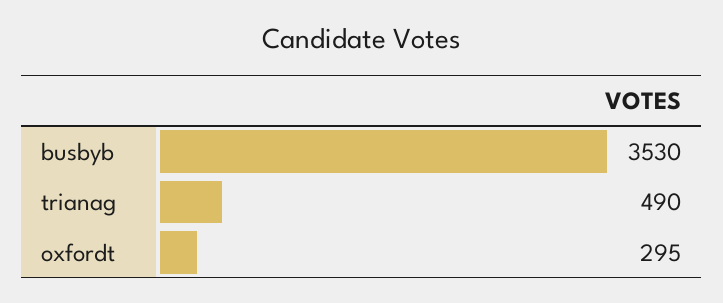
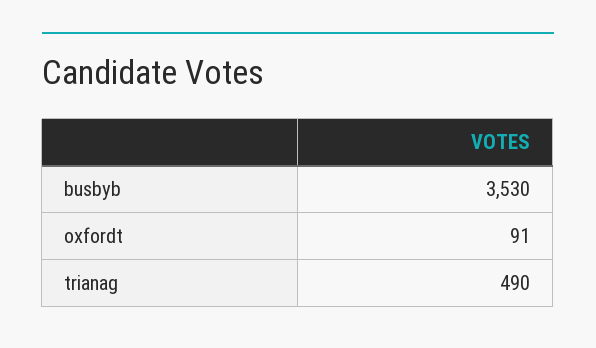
  {
    "busbyb": 3530,
    "trianag": 490,
-   "oxfordt": 295
+   "oxfordt": 91
  }

